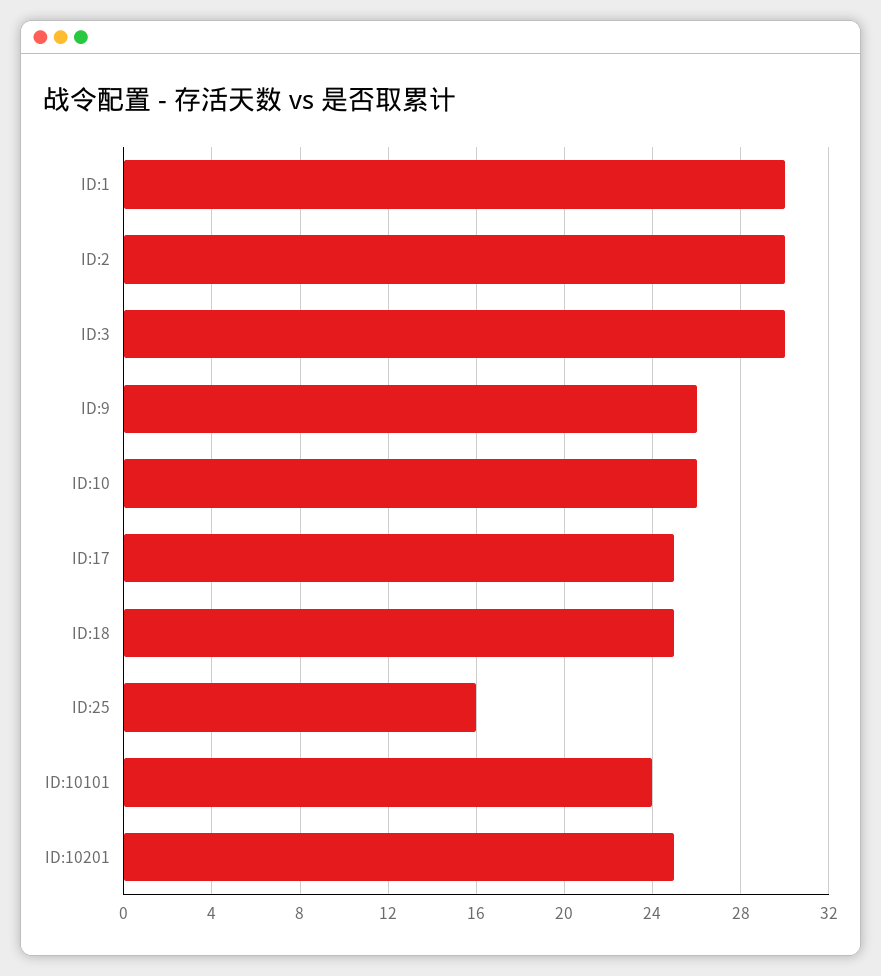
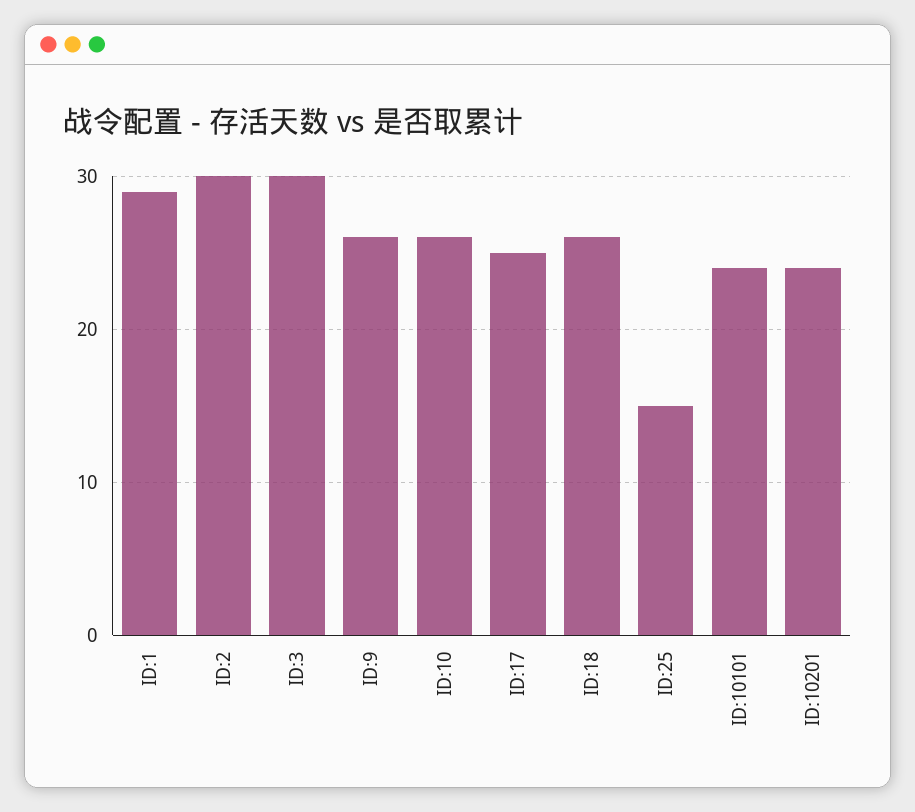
  {
-   "ID:1": 30,
+   "ID:1": 29,
    "ID:2": 30,
    "ID:3": 30,
    "ID:9": 26,
    "ID:10": 26,
    "ID:17": 25,
-   "ID:18": 25,
+   "ID:18": 26,
-   "ID:25": 16,
+   "ID:25": 15,
    "ID:10101": 24,
-   "ID:10201": 25
+   "ID:10201": 24
  }

